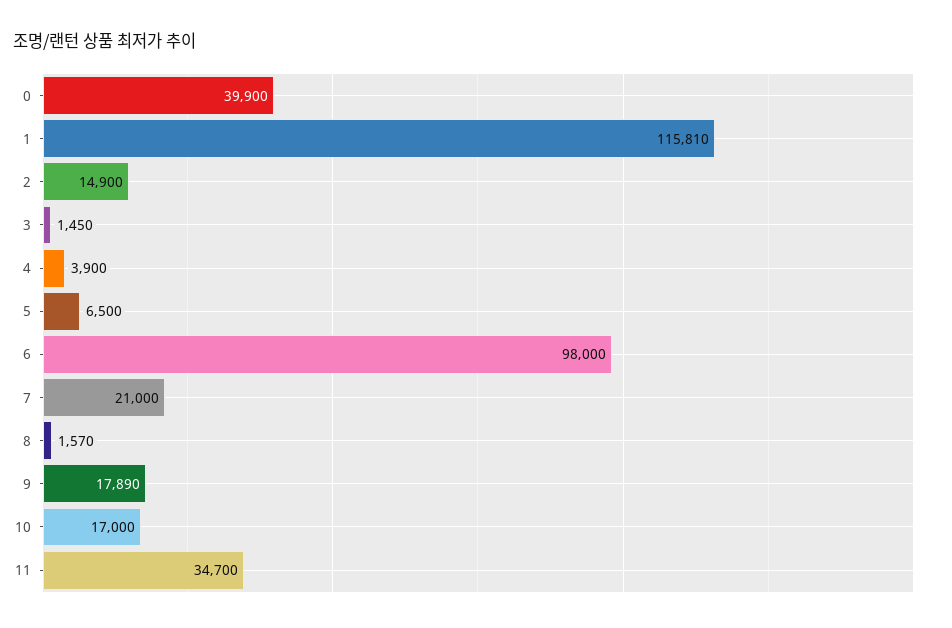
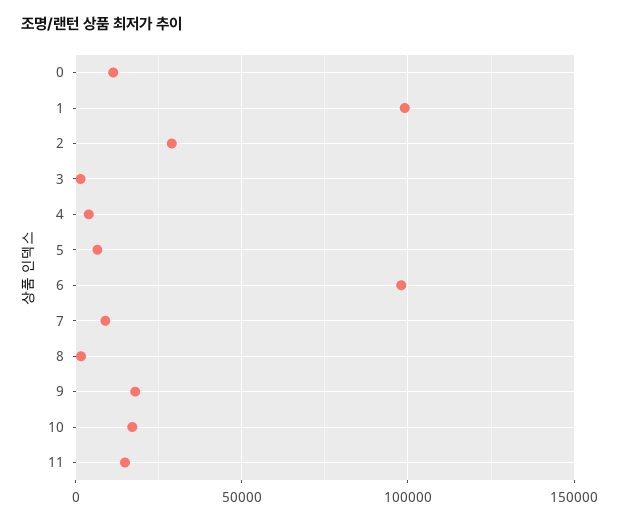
  {
-   "0": 39900,
+   "0": 10000,
-   "1": 115810,
+   "1": 100000,
-   "2": 14900,
+   "2": 30000,
    "3": 1450,
    "4": 3900,
    "5": 6500,
    "6": 98000,
-   "7": 21000,
+   "7": 10000,
    "8": 1570,
    "9": 17890,
    "10": 17000,
-   "11": 34700
+   "11": 15000
  }

